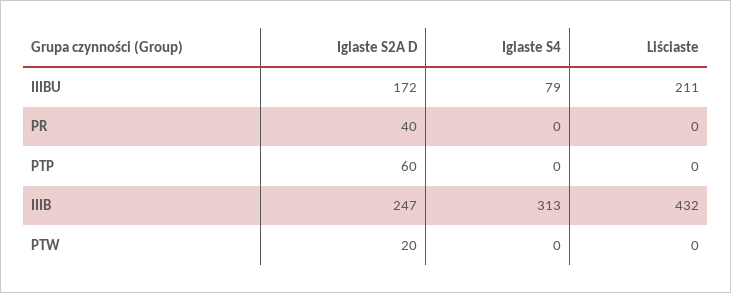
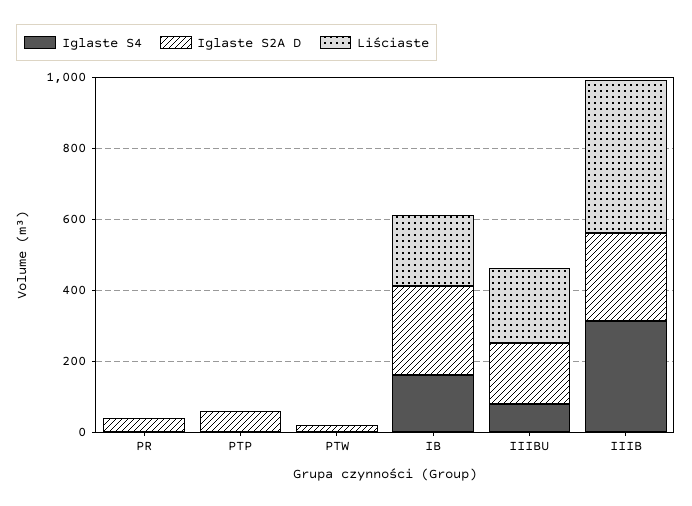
  {
    "Iglaste S2A D": {
      "IIIBU": 172,
      "PR": 40,
      "PTP": 60,
      "IIIB": 247,
-     "PTW": 20
+     "PTW": 20,
+     "IB": 250
    },
    "Iglaste S4": {
      "IIIBU": 79,
      "PR": 0,
      "PTP": 0,
      "IIIB": 313,
-     "PTW": 0
+     "PTW": 0,
+     "IB": 150
    },
    "Liściaste": {
      "IIIBU": 211,
      "PR": 0,
      "PTP": 0,
      "IIIB": 432,
-     "PTW": 0
+     "PTW": 0,
+     "IB": 200
    }
  }

